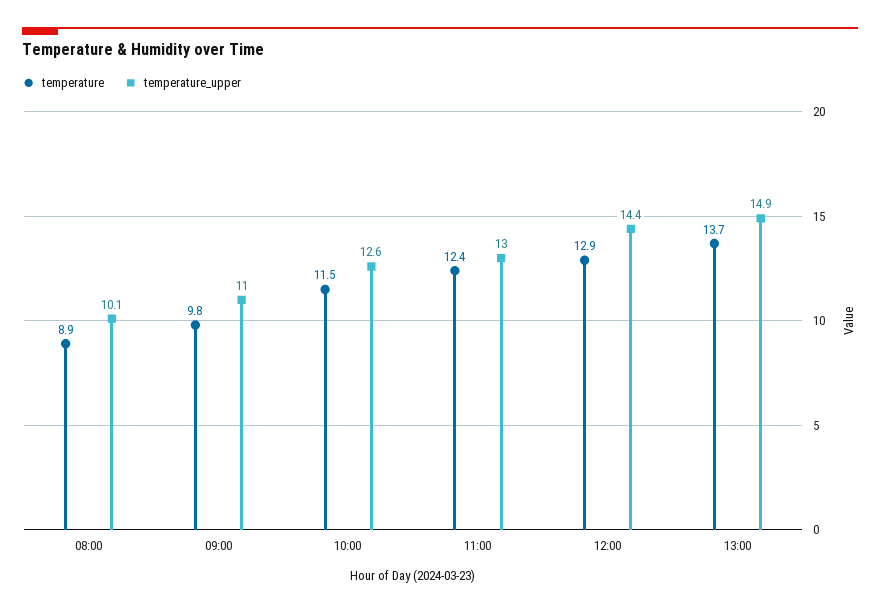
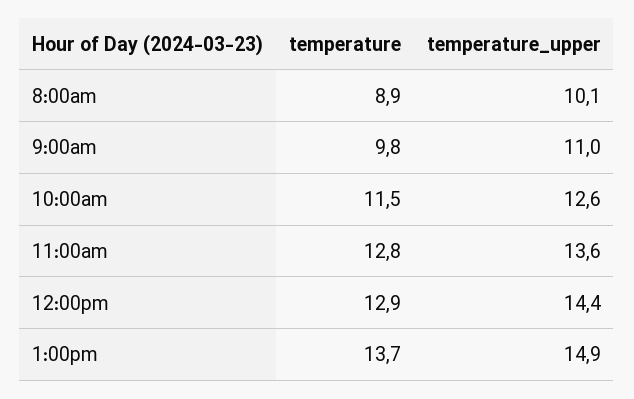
  {
    "temperature": {
      "08:00": 8.9,
      "09:00": 9.8,
      "10:00": 11.5,
-     "11:00": 12.4,
+     "11:00": 12.8,
      "12:00": 12.9,
      "13:00": 13.7
    },
    "temperature_upper": {
      "08:00": 10.1,
      "09:00": 11,
      "10:00": 12.6,
-     "11:00": 13,
+     "11:00": 13.6,
      "12:00": 14.4,
      "13:00": 14.9
    }
  }

